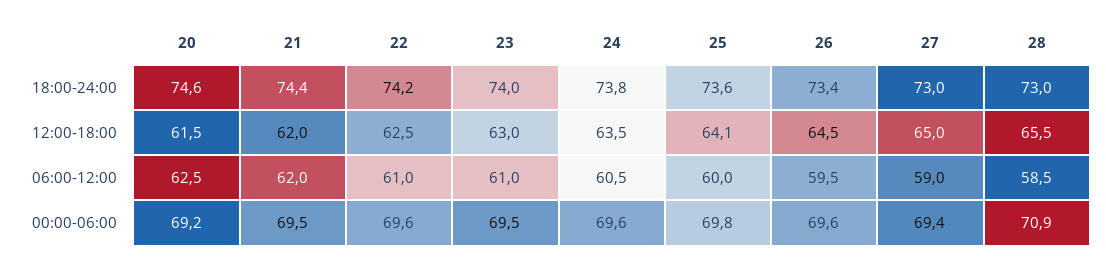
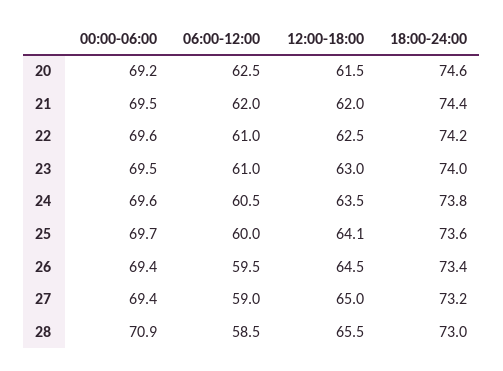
  {
    "20": {
      "18:00-24:00": 74.6,
      "12:00-18:00": 61.5,
      "06:00-12:00": 62.5,
      "00:00-06:00": 69.2
    },
    "21": {
      "18:00-24:00": 74.4,
      "12:00-18:00": 62,
      "06:00-12:00": 62,
      "00:00-06:00": 69.5
    },
    "22": {
      "18:00-24:00": 74.2,
      "12:00-18:00": 62.5,
      "06:00-12:00": 61,
      "00:00-06:00": 69.6
    },
    "23": {
      "18:00-24:00": 74,
      "12:00-18:00": 63,
      "06:00-12:00": 61,
      "00:00-06:00": 69.5
    },
    "24": {
      "18:00-24:00": 73.8,
      "12:00-18:00": 63.5,
      "06:00-12:00": 60.5,
      "00:00-06:00": 69.6
    },
    "25": {
      "18:00-24:00": 73.6,
      "12:00-18:00": 64.1,
      "06:00-12:00": 60,
-     "00:00-06:00": 69.8
+     "00:00-06:00": 69.7
    },
    "26": {
      "18:00-24:00": 73.4,
      "12:00-18:00": 64.5,
      "06:00-12:00": 59.5,
-     "00:00-06:00": 69.6
+     "00:00-06:00": 69.4
    },
    "27": {
-     "18:00-24:00": 73,
+     "18:00-24:00": 73.2,
      "12:00-18:00": 65,
      "06:00-12:00": 59,
      "00:00-06:00": 69.4
    },
    "28": {
      "18:00-24:00": 73,
      "12:00-18:00": 65.5,
      "06:00-12:00": 58.5,
      "00:00-06:00": 70.9
    }
  }

